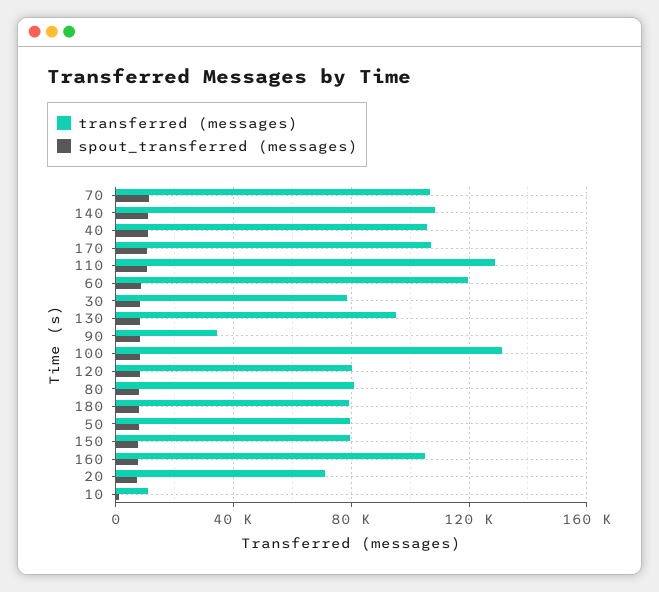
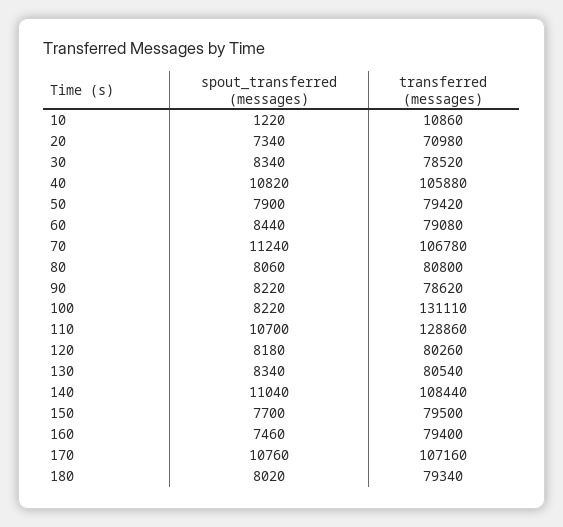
  {
    "transferred (messages)": {
      "70": 106780,
      "140": 108440,
      "40": 105880,
      "170": 107160,
      "110": 128860,
-     "60": 120000,
+     "60": 79080,
      "30": 78520,
-     "130": 95000,
+     "130": 80540,
-     "90": 35000,
+     "90": 78620,
      "100": 131110,
      "120": 80260,
      "80": 80800,
      "180": 79340,
      "50": 79420,
      "150": 79500,
-     "160": 105000,
+     "160": 79400,
      "20": 70980,
      "10": 10860
    },
    "spout_transferred (messages)": {
      "70": 11240,
      "140": 11040,
      "40": 10820,
      "170": 10760,
      "110": 10700,
      "60": 8440,
      "30": 8340,
      "130": 8340,
      "90": 8220,
      "100": 8220,
      "120": 8180,
      "80": 8060,
      "180": 8020,
      "50": 7900,
      "150": 7700,
      "160": 7460,
      "20": 7340,
      "10": 1220
    }
  }

